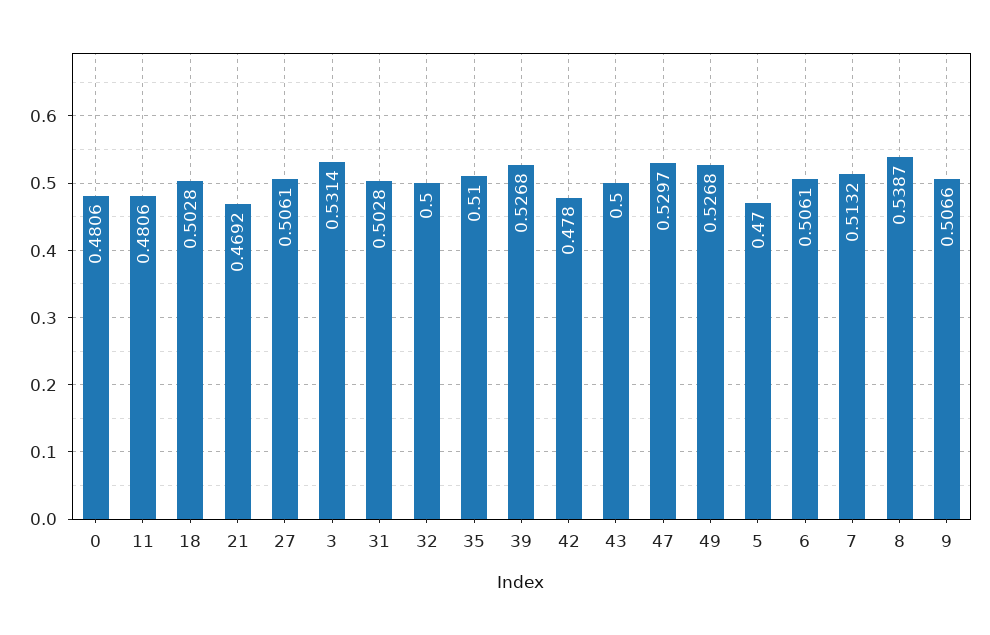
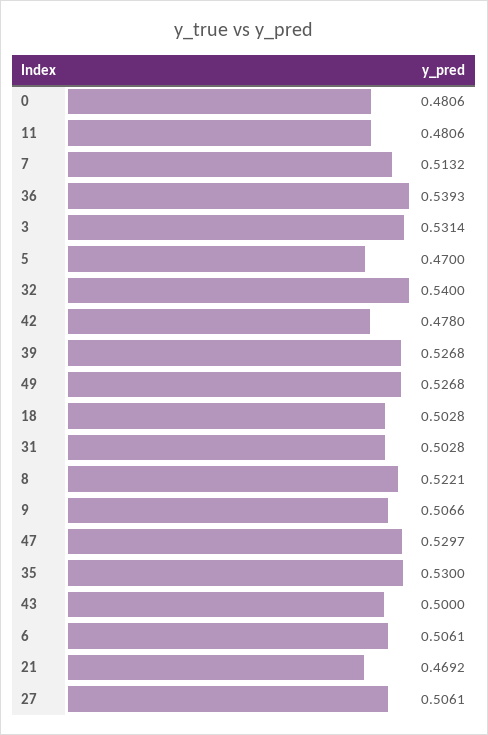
  {
    "0": 0.4806,
    "11": 0.4806,
    "18": 0.5028,
    "21": 0.4692,
    "27": 0.5061,
    "3": 0.5314,
    "31": 0.5028,
-   "32": 0.5,
+   "32": 0.54,
-   "35": 0.51,
+   "35": 0.53,
    "39": 0.5268,
    "42": 0.478,
    "43": 0.5,
    "47": 0.5297,
    "49": 0.5268,
    "5": 0.47,
    "6": 0.5061,
    "7": 0.5132,
-   "8": 0.5387,
+   "8": 0.5221,
-   "9": 0.5066
+   "9": 0.5066,
+   "36": 0.5393
  }

